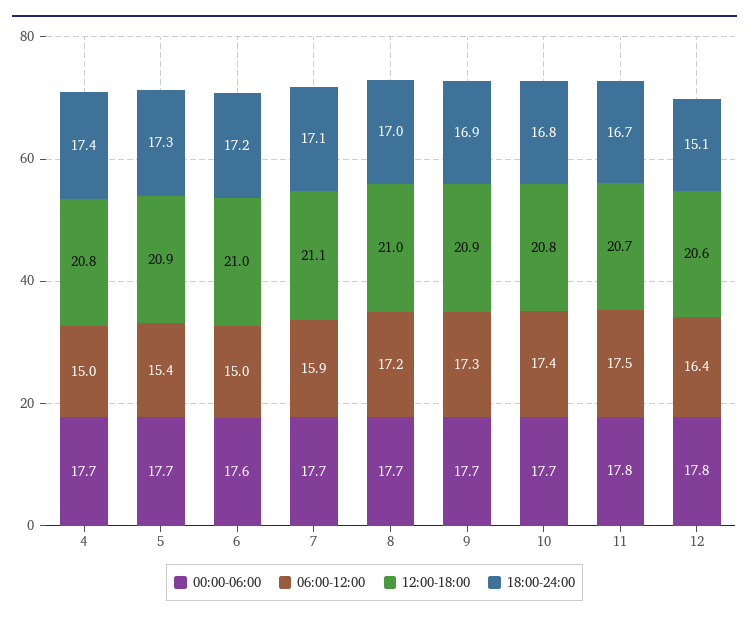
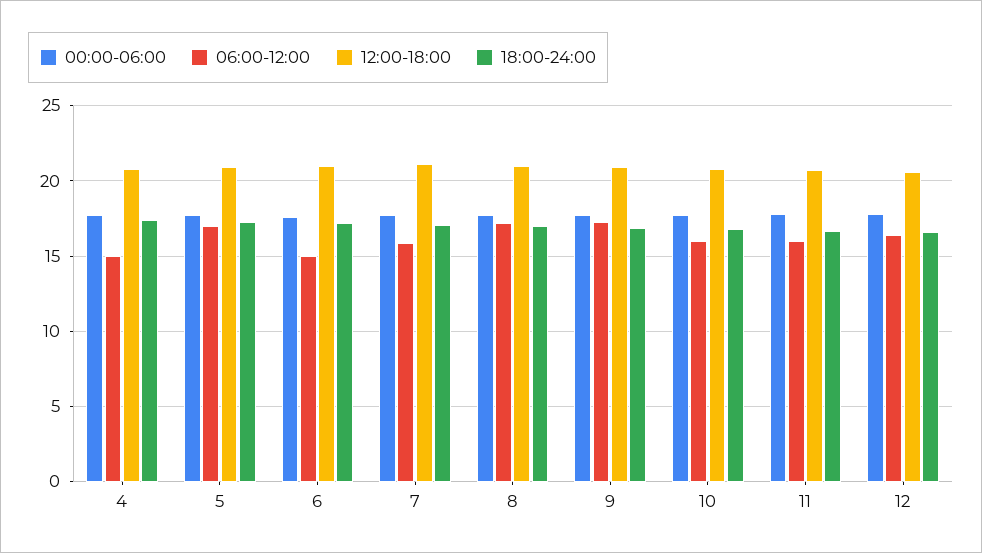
  {
    "00:00-06:00": {
      "4": 17.7,
      "5": 17.7,
      "6": 17.6,
      "7": 17.7,
      "8": 17.7,
      "9": 17.7,
      "10": 17.7,
      "11": 17.8,
      "12": 17.8
    },
    "06:00-12:00": {
      "4": 15,
-     "5": 15.4,
+     "5": 17,
      "6": 15,
      "7": 15.9,
      "8": 17.2,
      "9": 17.3,
-     "10": 17.4,
+     "10": 16,
-     "11": 17.5,
+     "11": 16,
      "12": 16.4
    },
    "12:00-18:00": {
      "4": 20.8,
      "5": 20.9,
      "6": 21,
      "7": 21.1,
      "8": 21,
      "9": 20.9,
      "10": 20.8,
      "11": 20.7,
      "12": 20.6
    },
    "18:00-24:00": {
      "4": 17.4,
      "5": 17.3,
      "6": 17.2,
      "7": 17.1,
      "8": 17,
      "9": 16.9,
      "10": 16.8,
      "11": 16.7,
-     "12": 15.1
+     "12": 16.5
    }
  }

